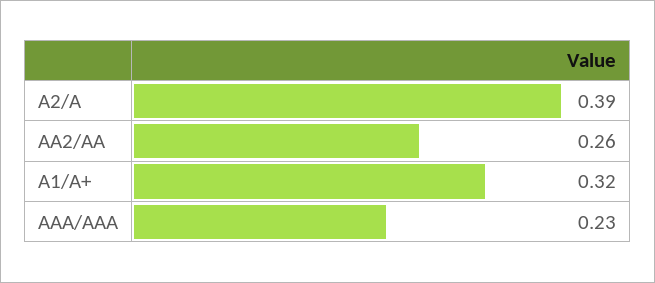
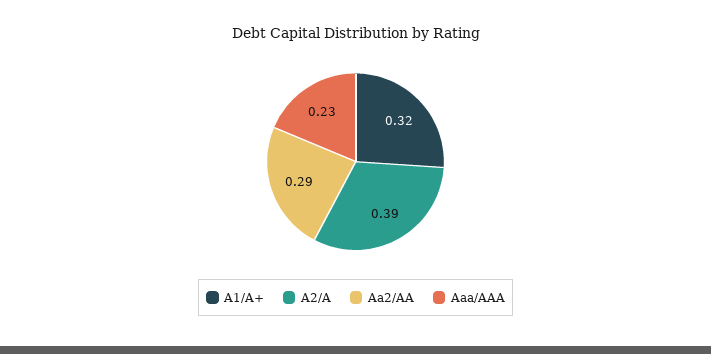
  {
    "A2/A": 0.39,
-   "AA2/AA": 0.26,
+   "AA2/AA": 0.29,
    "A1/A+": 0.32,
    "AAA/AAA": 0.23
  }

